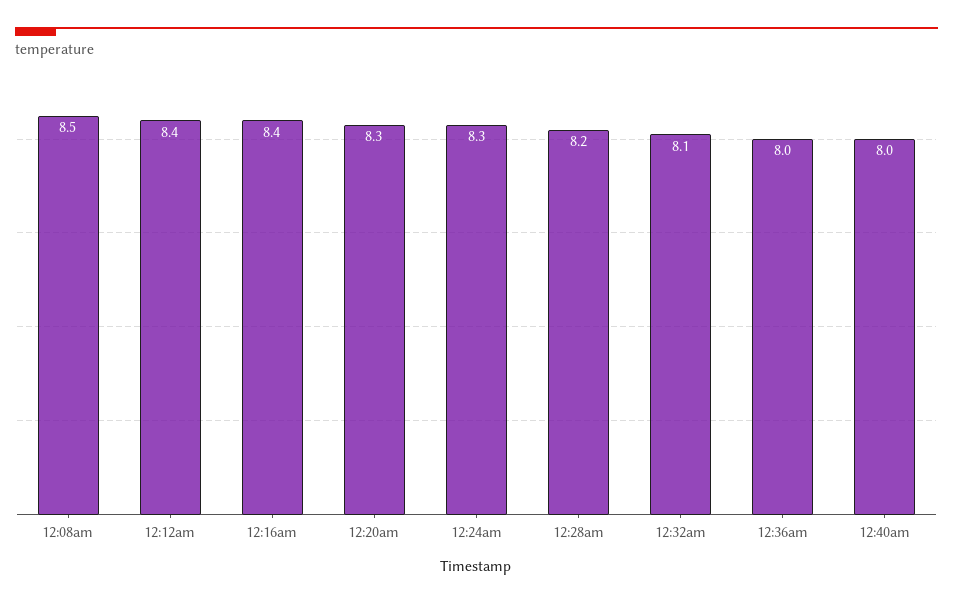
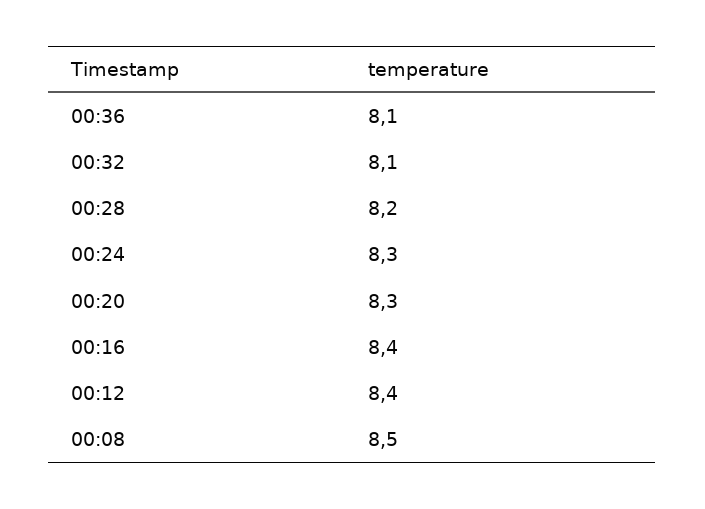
  {
    "12:08am": 8.5,
    "12:12am": 8.4,
    "12:16am": 8.4,
    "12:20am": 8.3,
    "12:24am": 8.3,
    "12:28am": 8.2,
    "12:32am": 8.1,
-   "12:36am": 8,
+   "12:36am": 8.1
-   "12:40am": 8
  }

